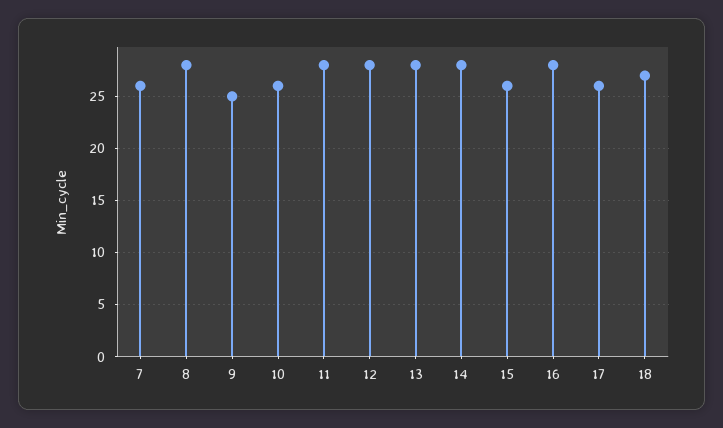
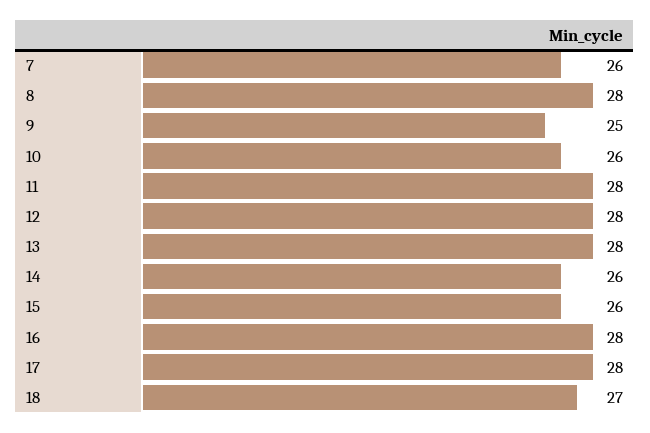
  {
    "7": 26,
    "8": 28,
    "9": 25,
    "10": 26,
    "11": 28,
    "12": 28,
    "13": 28,
-   "14": 28,
+   "14": 26,
    "15": 26,
    "16": 28,
-   "17": 26,
+   "17": 28,
    "18": 27
  }

